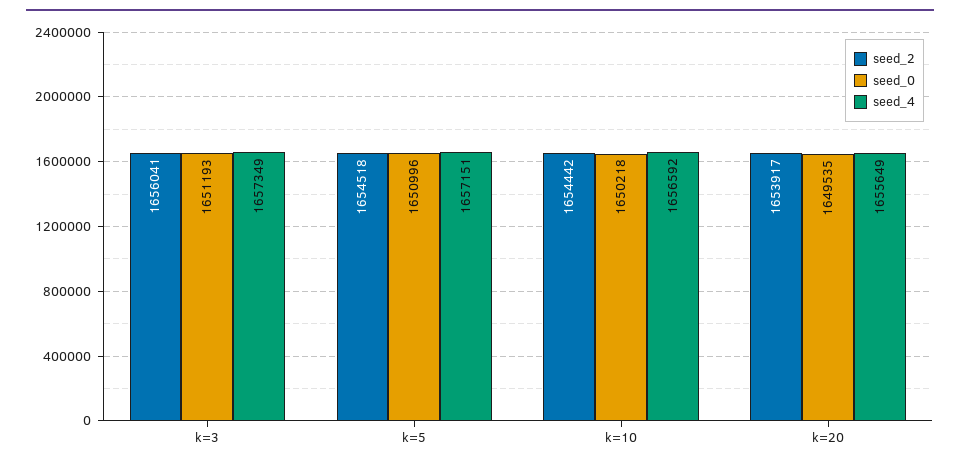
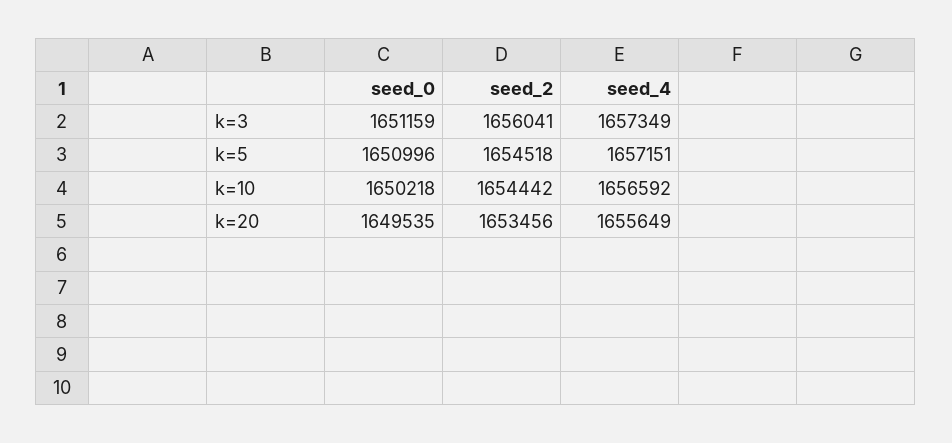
  {
    "seed_2": {
      "k=3": 1656041,
      "k=5": 1654518,
      "k=10": 1654442,
-     "k=20": 1653917
+     "k=20": 1653456
    },
    "seed_0": {
-     "k=3": 1651193,
+     "k=3": 1651159,
      "k=5": 1650996,
      "k=10": 1650218,
      "k=20": 1649535
    },
    "seed_4": {
      "k=3": 1657349,
      "k=5": 1657151,
      "k=10": 1656592,
      "k=20": 1655649
    }
  }

